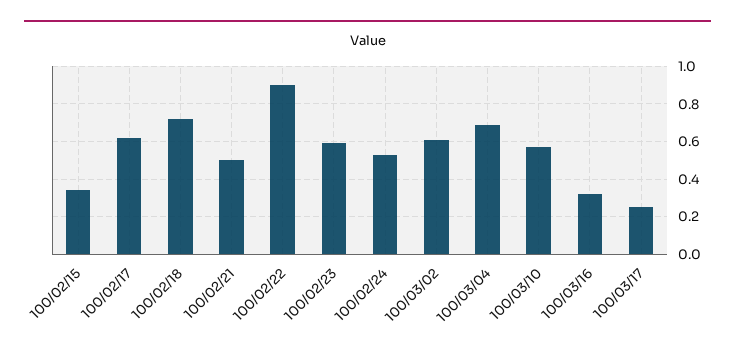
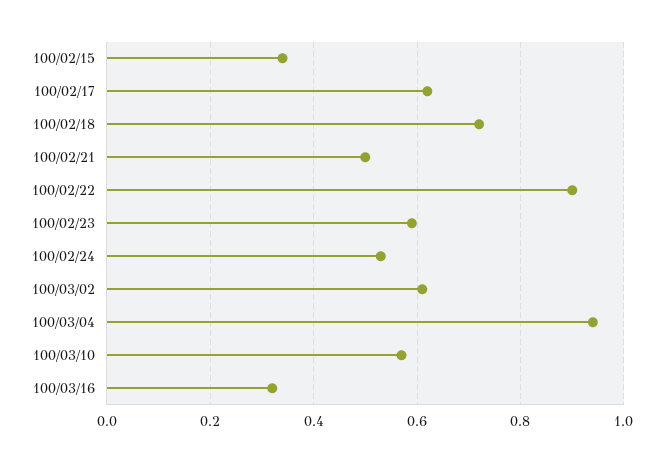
  {
    "100/02/15": 0.35,
    "100/02/17": 0.6,
    "100/02/18": 0.7,
    "100/02/21": 0.5,
    "100/02/22": 0.9,
    "100/02/23": 0.6,
    "100/02/24": 0.55,
    "100/03/02": 0.6,
-   "100/03/04": 0.7,
+   "100/03/04": 0.95,
    "100/03/10": 0.55,
-   "100/03/16": 0.3,
+   "100/03/16": 0.3
-   "100/03/17": 0.25
  }

